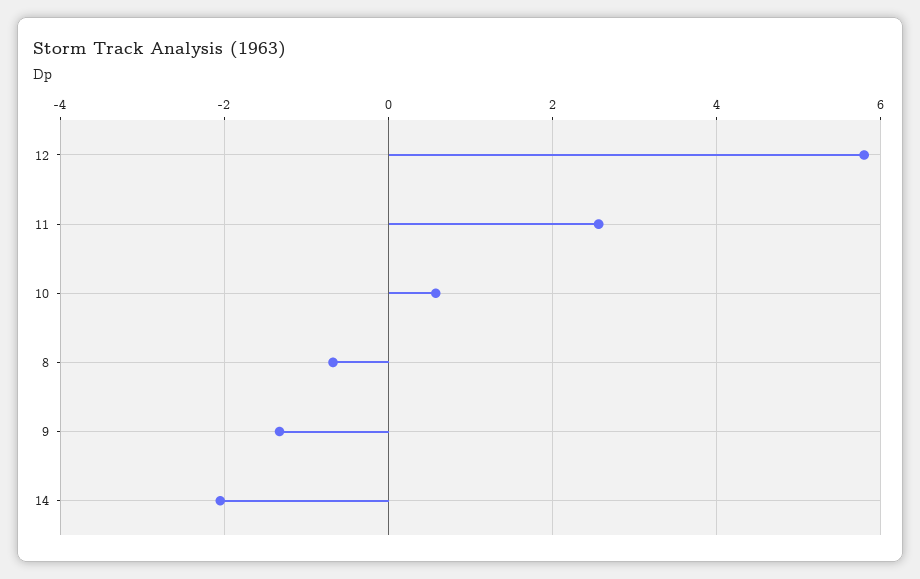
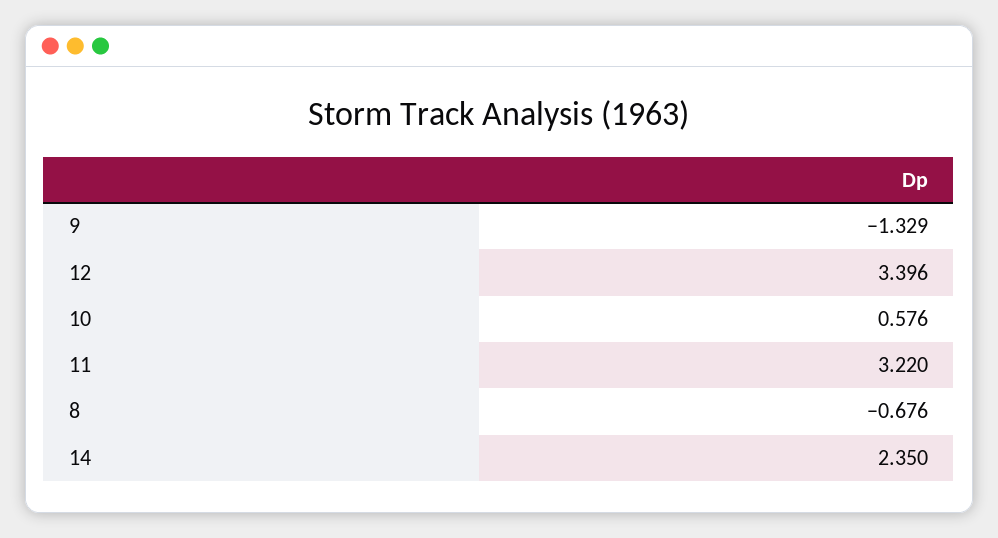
  {
-   "12": 5.8,
+   "12": 3.396,
-   "11": 2.6,
+   "11": 3.22,
    "10": 0.576,
    "8": -0.676,
    "9": -1.329,
-   "14": -2
+   "14": 2.35
  }

